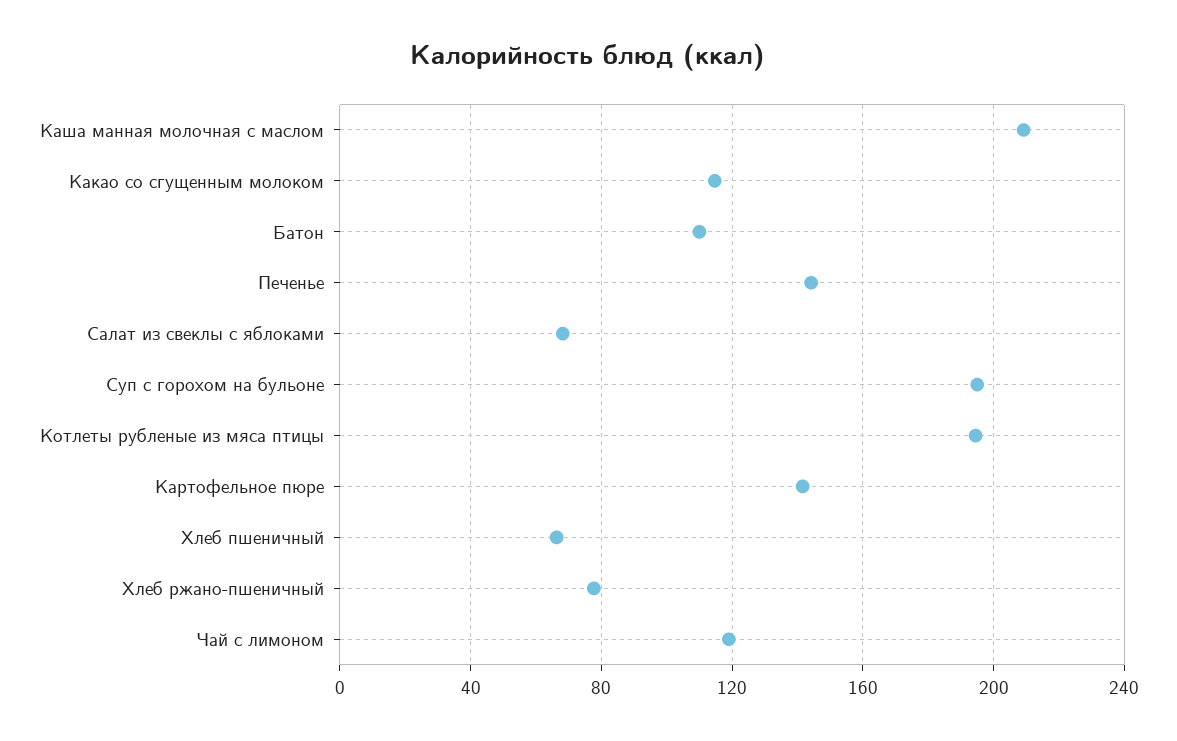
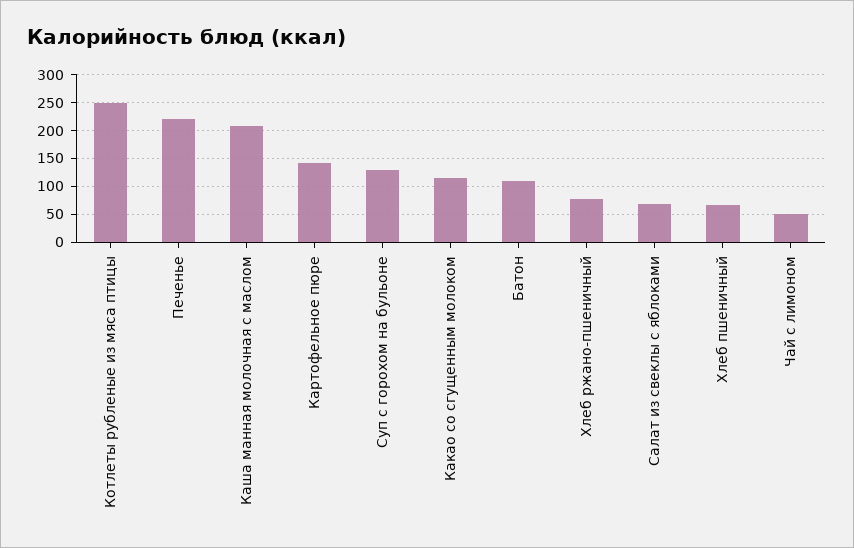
  {
    "Каша манная молочная с маслом": 210,
    "Какао со сгущенным молоком": 115,
    "Батон": 110,
-   "Печенье": 145,
+   "Печенье": 225,
    "Салат из свеклы с яблоками": 70,
-   "Суп с горохом на бульоне": 195,
+   "Суп с горохом на бульоне": 125,
-   "Котлеты рубленые из мяса птицы": 195,
+   "Котлеты рубленые из мяса птицы": 250,
    "Картофельное пюре": 140,
    "Хлеб пшеничный": 65,
    "Хлеб ржано-пшеничный": 80,
-   "Чай с лимоном": 120
+   "Чай с лимоном": 50
  }

